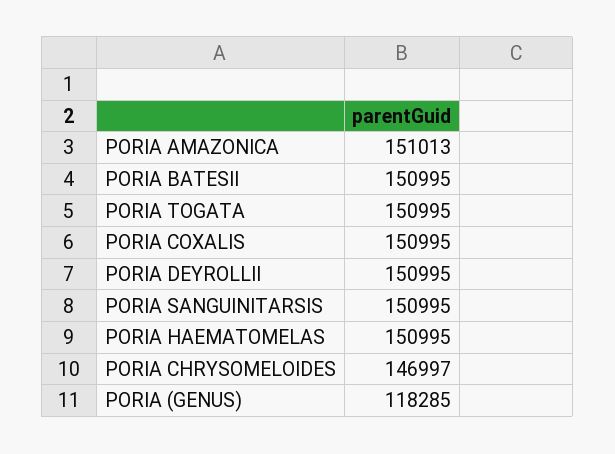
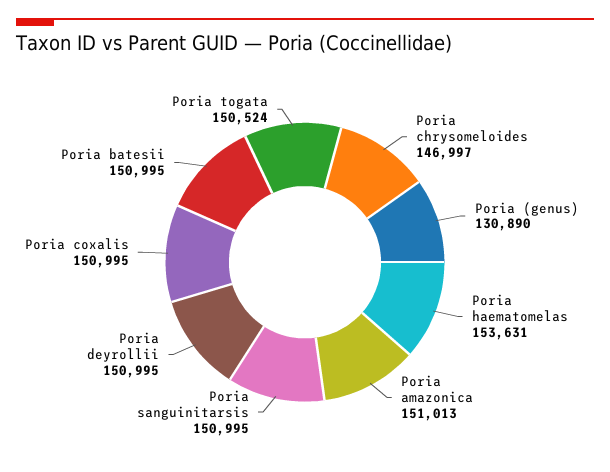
  {
    "PORIA AMAZONICA": 151013,
    "PORIA BATESII": 150995,
-   "PORIA TOGATA": 150995,
+   "PORIA TOGATA": 150524,
    "PORIA COXALIS": 150995,
    "PORIA DEYROLLII": 150995,
    "PORIA SANGUINITARSIS": 150995,
-   "PORIA HAEMATOMELAS": 150995,
+   "PORIA HAEMATOMELAS": 153631,
    "PORIA CHRYSOMELOIDES": 146997,
-   "PORIA (GENUS)": 118285
+   "PORIA (GENUS)": 130890
  }

